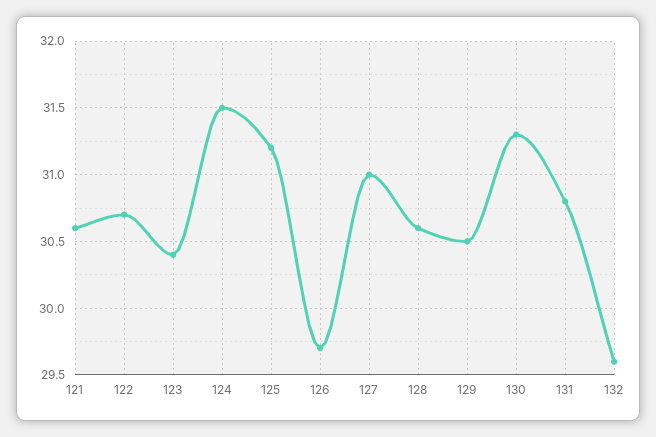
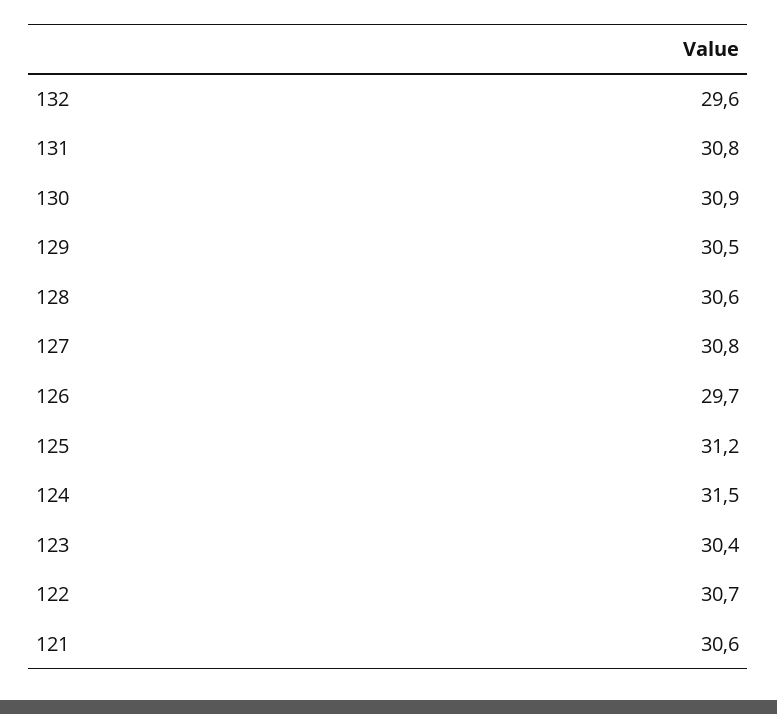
  {
    "121": 30.6,
    "122": 30.7,
    "123": 30.4,
    "124": 31.5,
    "125": 31.2,
    "126": 29.7,
-   "127": 31,
+   "127": 30.8,
    "128": 30.6,
    "129": 30.5,
-   "130": 31.3,
+   "130": 30.9,
    "131": 30.8,
    "132": 29.6
  }

